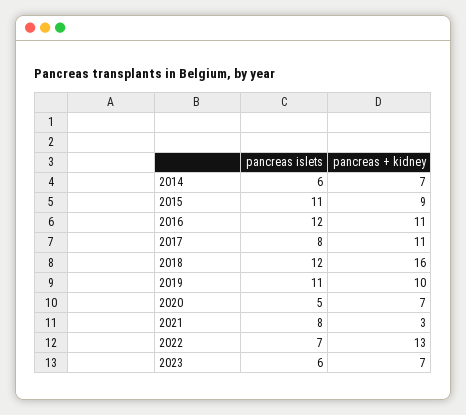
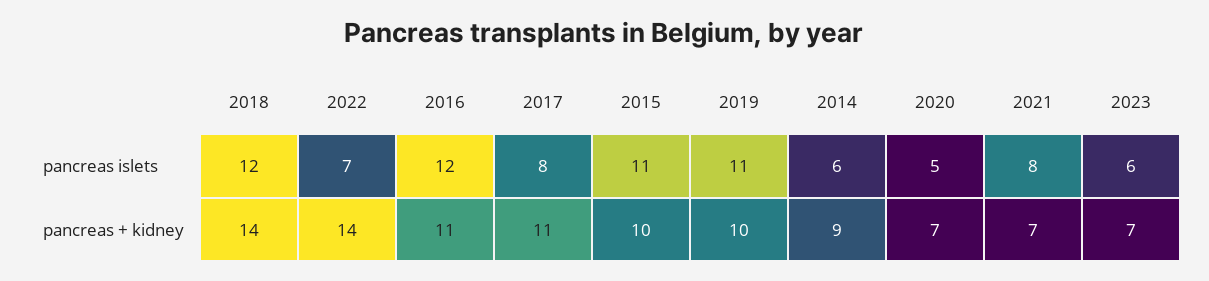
  {
    "pancreas islets": {
      "2014": 6,
      "2015": 11,
      "2016": 12,
      "2017": 8,
      "2018": 12,
      "2019": 11,
      "2020": 5,
      "2021": 8,
      "2022": 7,
      "2023": 6
    },
    "pancreas + kidney": {
-     "2014": 7,
+     "2014": 9,
-     "2015": 9,
+     "2015": 10,
      "2016": 11,
      "2017": 11,
-     "2018": 16,
+     "2018": 14,
      "2019": 10,
      "2020": 7,
-     "2021": 3,
+     "2021": 7,
-     "2022": 13,
+     "2022": 14,
      "2023": 7
    }
  }

